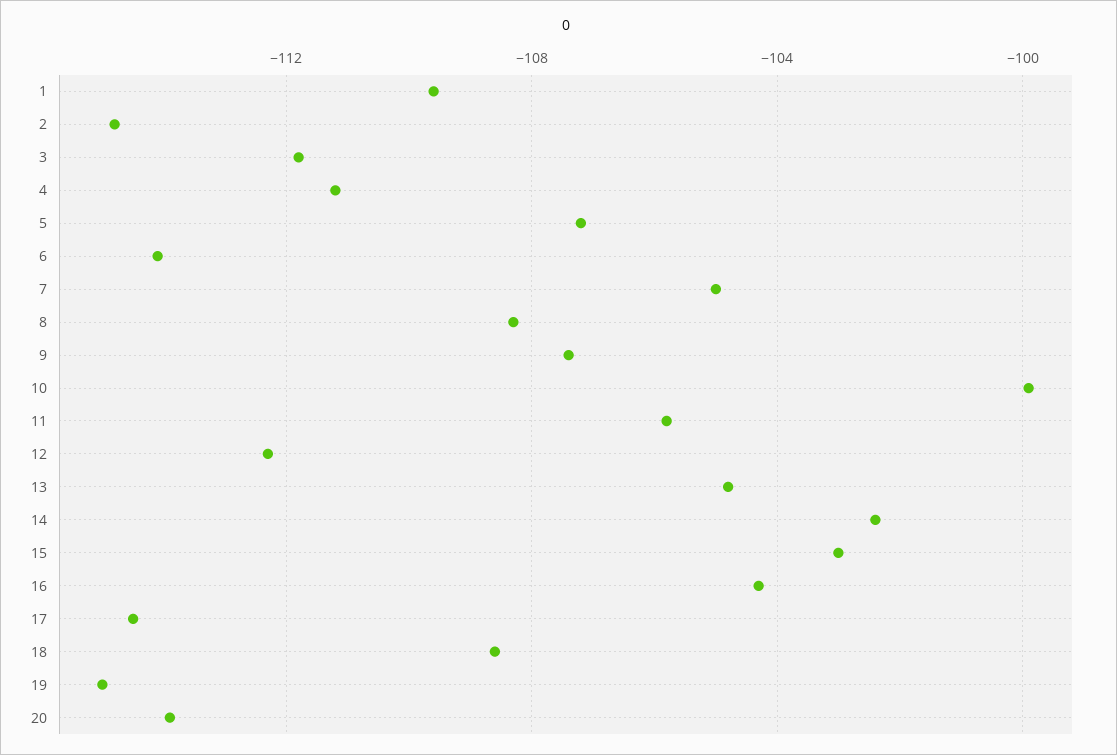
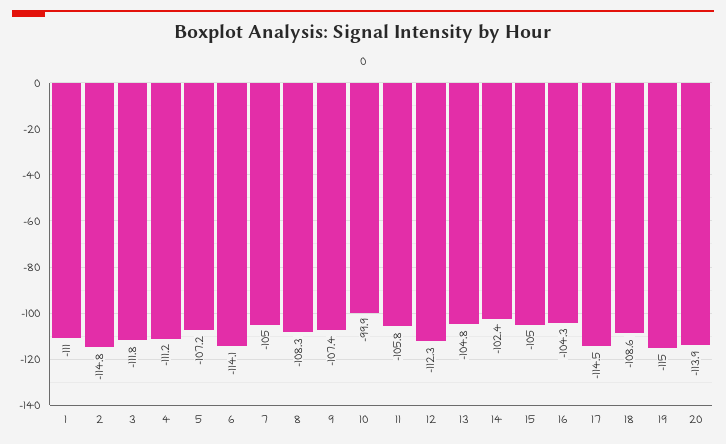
  {
-   "1": -109.5,
+   "1": -111,
    "2": -114.8,
    "3": -111.8,
    "4": -111.2,
    "5": -107.2,
    "6": -114.1,
    "7": -105,
    "8": -108.3,
    "9": -107.4,
    "10": -99.9,
    "11": -105.8,
    "12": -112.3,
    "13": -104.8,
    "14": -102.4,
-   "15": -103,
+   "15": -105,
    "16": -104.3,
    "17": -114.5,
    "18": -108.6,
    "19": -115,
    "20": -113.9
  }

